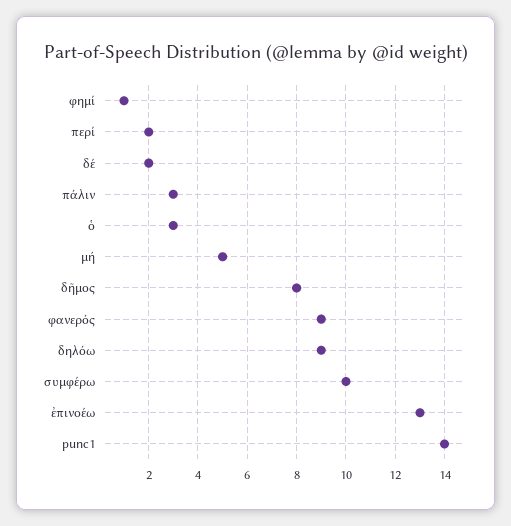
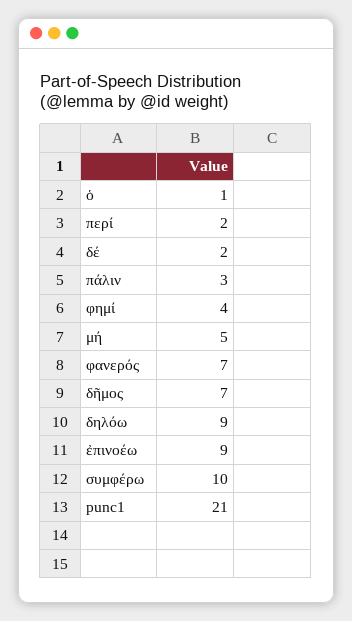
  {
-   "φημί": 1,
+   "φημί": 4,
    "περί": 2,
    "δέ": 2,
    "πάλιν": 3,
-   "ὁ": 3,
+   "ὁ": 1,
    "μή": 5,
-   "δῆμος": 8,
+   "δῆμος": 7,
-   "φανερός": 9,
+   "φανερός": 7,
    "δηλόω": 9,
    "συμφέρω": 10,
-   "ἐπινοέω": 13,
+   "ἐπινοέω": 9,
-   "punc1": 14
+   "punc1": 21
  }

